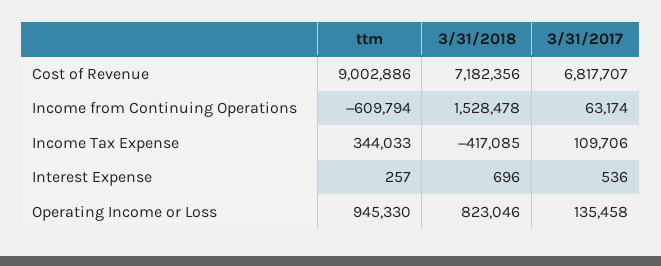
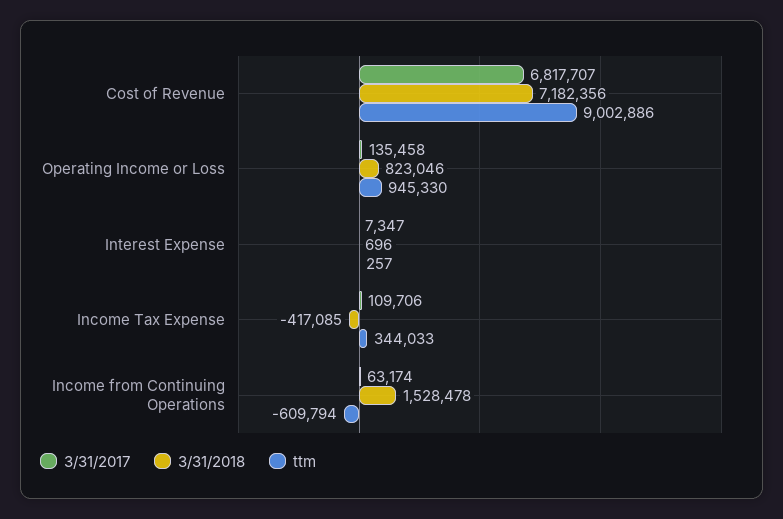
  {
    "ttm": {
      "Cost of Revenue": 9002886,
      "Income from Continuing Operations": -609794,
      "Income Tax Expense": 344033,
      "Interest Expense": 257,
      "Operating Income or Loss": 945330
    },
    "3/31/2018": {
      "Cost of Revenue": 7182356,
      "Income from Continuing Operations": 1528478,
      "Income Tax Expense": -417085,
      "Interest Expense": 696,
      "Operating Income or Loss": 823046
    },
    "3/31/2017": {
      "Cost of Revenue": 6817707,
      "Income from Continuing Operations": 63174,
      "Income Tax Expense": 109706,
-     "Interest Expense": 536,
+     "Interest Expense": 7347,
      "Operating Income or Loss": 135458
    }
  }

